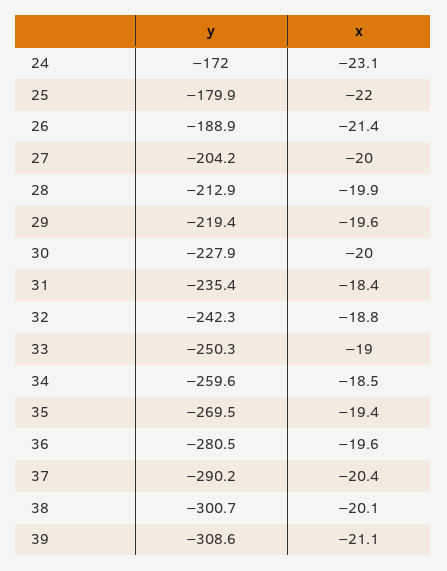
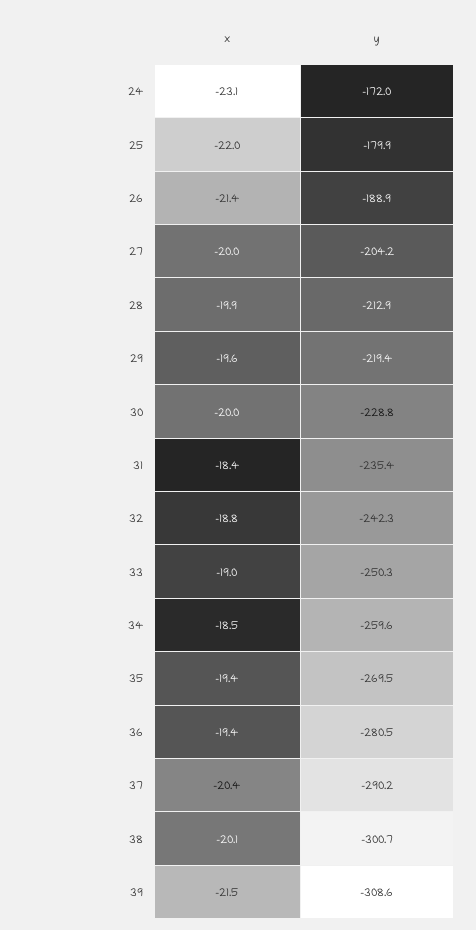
  {
    "y": {
      "24": -172,
      "25": -179.9,
      "26": -188.9,
      "27": -204.2,
      "28": -212.9,
      "29": -219.4,
-     "30": -227.9,
+     "30": -228.8,
      "31": -235.4,
      "32": -242.3,
      "33": -250.3,
      "34": -259.6,
      "35": -269.5,
      "36": -280.5,
      "37": -290.2,
      "38": -300.7,
      "39": -308.6
    },
    "x": {
      "24": -23.1,
      "25": -22,
      "26": -21.4,
      "27": -20,
      "28": -19.9,
      "29": -19.6,
      "30": -20,
      "31": -18.4,
      "32": -18.8,
      "33": -19,
      "34": -18.5,
      "35": -19.4,
-     "36": -19.6,
+     "36": -19.4,
      "37": -20.4,
      "38": -20.1,
-     "39": -21.1
+     "39": -21.5
    }
  }

